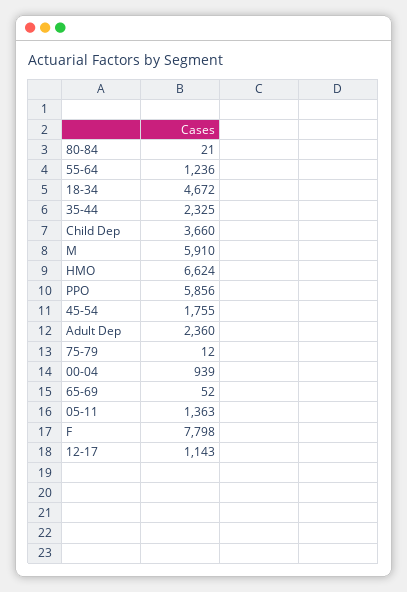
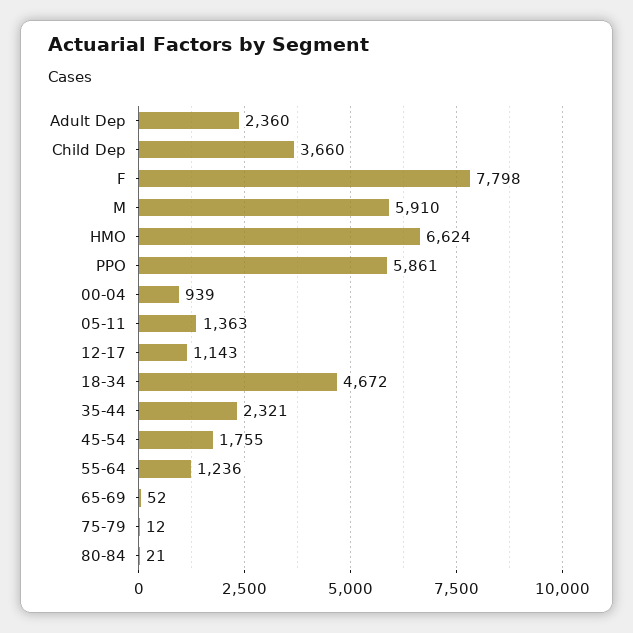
  {
    "80-84": 21,
    "55-64": 1236,
    "18-34": 4672,
-   "35-44": 2325,
+   "35-44": 2321,
    "Child Dep": 3660,
    "M": 5910,
    "HMO": 6624,
-   "PPO": 5856,
+   "PPO": 5861,
    "45-54": 1755,
    "Adult Dep": 2360,
    "75-79": 12,
    "00-04": 939,
    "65-69": 52,
    "05-11": 1363,
    "F": 7798,
    "12-17": 1143
  }

